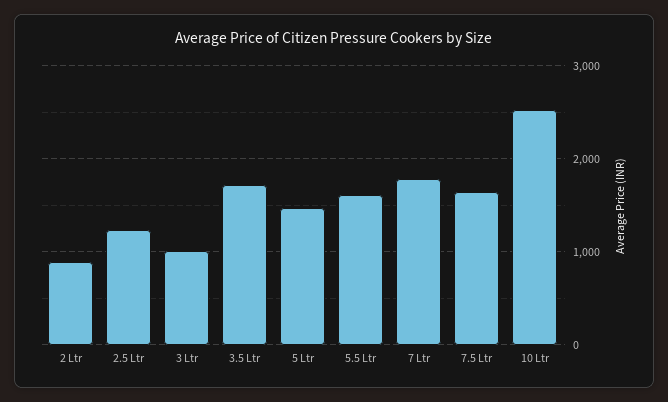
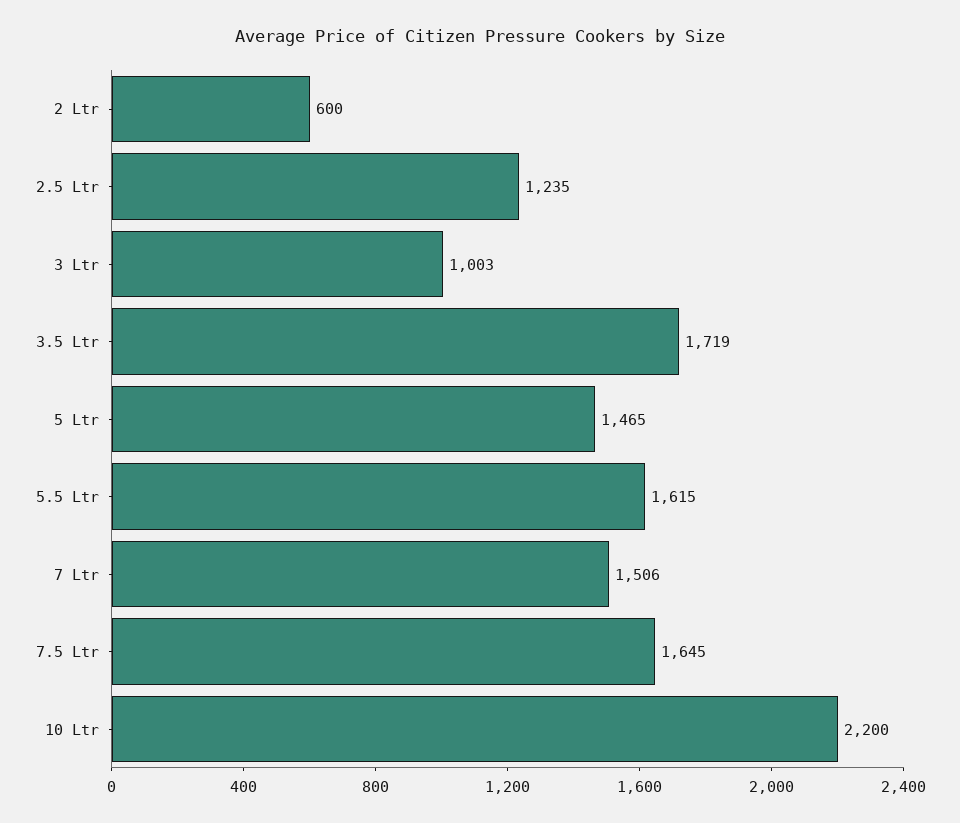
  {
-   "2 Ltr": 900,
+   "2 Ltr": 600,
    "2.5 Ltr": 1235,
    "3 Ltr": 1003,
    "3.5 Ltr": 1719,
    "5 Ltr": 1465,
    "5.5 Ltr": 1615,
-   "7 Ltr": 1800,
+   "7 Ltr": 1506,
    "7.5 Ltr": 1645,
-   "10 Ltr": 2500
+   "10 Ltr": 2200
  }

